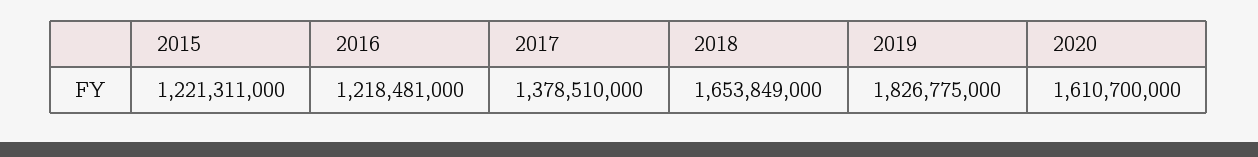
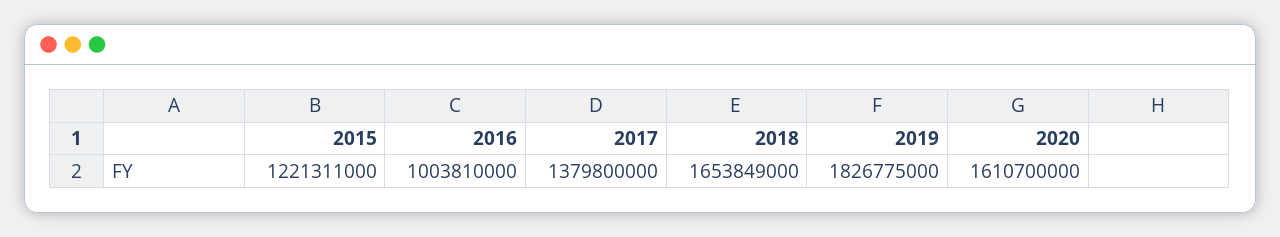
  {
    "2015": 1221311000,
-   "2016": 1218481000,
+   "2016": 1003810000,
-   "2017": 1378510000,
+   "2017": 1379800000,
    "2018": 1653849000,
    "2019": 1826775000,
    "2020": 1610700000
  }

